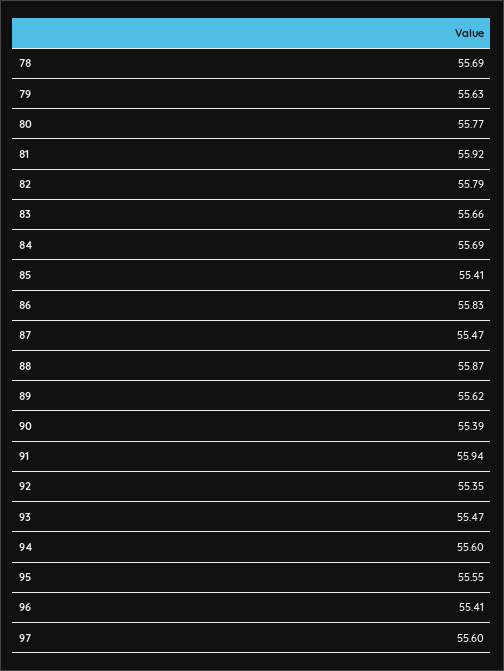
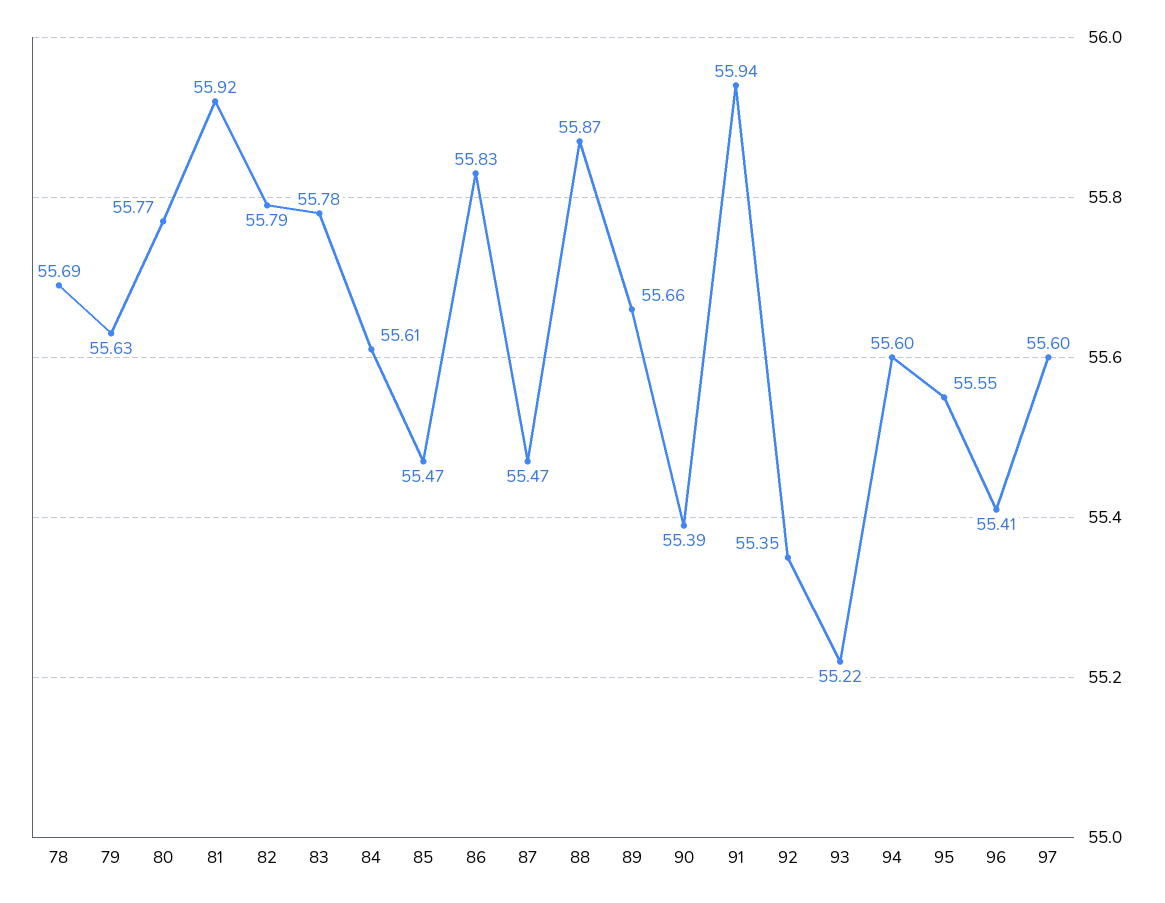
  {
    "78": 55.69,
    "79": 55.63,
    "80": 55.77,
    "81": 55.92,
    "82": 55.79,
-   "83": 55.66,
+   "83": 55.78,
-   "84": 55.69,
+   "84": 55.61,
-   "85": 55.41,
+   "85": 55.47,
    "86": 55.83,
    "87": 55.47,
    "88": 55.87,
-   "89": 55.62,
+   "89": 55.66,
    "90": 55.39,
    "91": 55.94,
    "92": 55.35,
-   "93": 55.47,
+   "93": 55.22,
    "94": 55.6,
    "95": 55.55,
    "96": 55.41,
    "97": 55.6
  }

